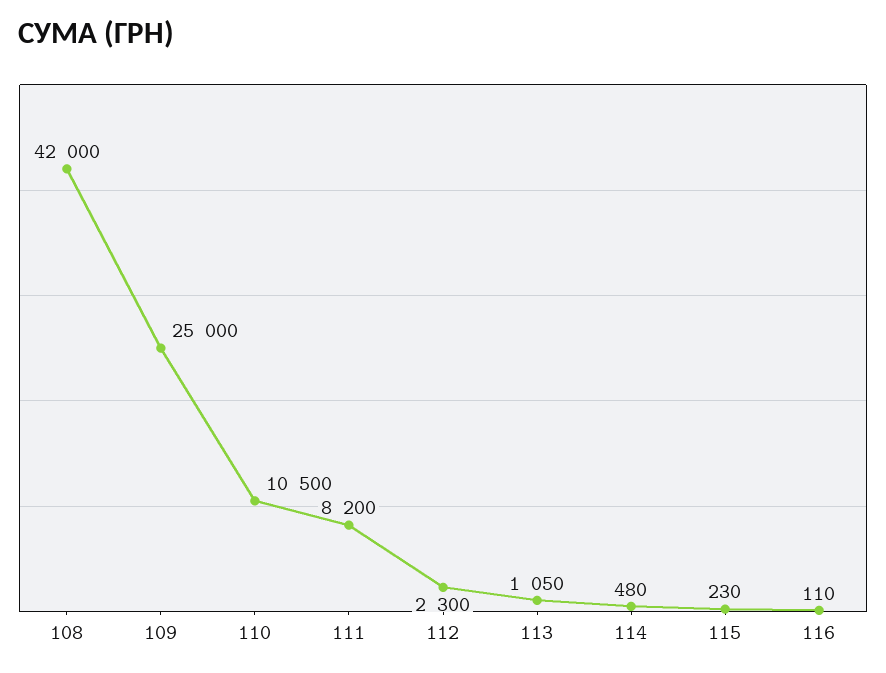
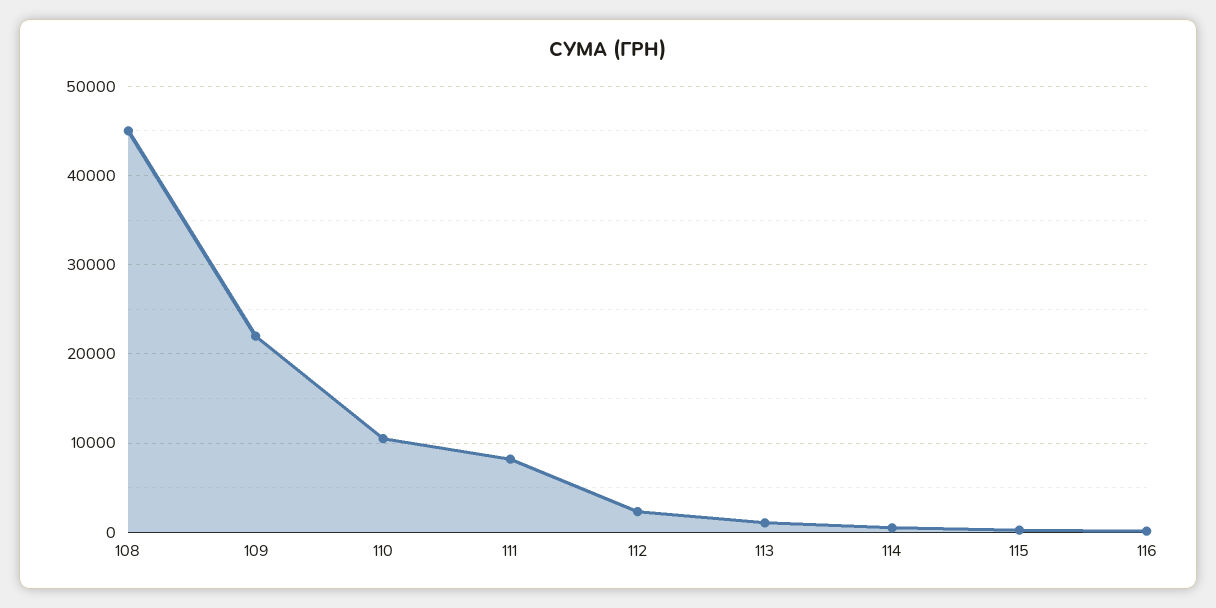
  {
-   "108": 42000,
+   "108": 45000,
-   "109": 25000,
+   "109": 22000,
    "110": 10500,
    "111": 8200,
    "112": 2300,
    "113": 1050,
    "114": 480,
    "115": 230,
    "116": 110
  }

